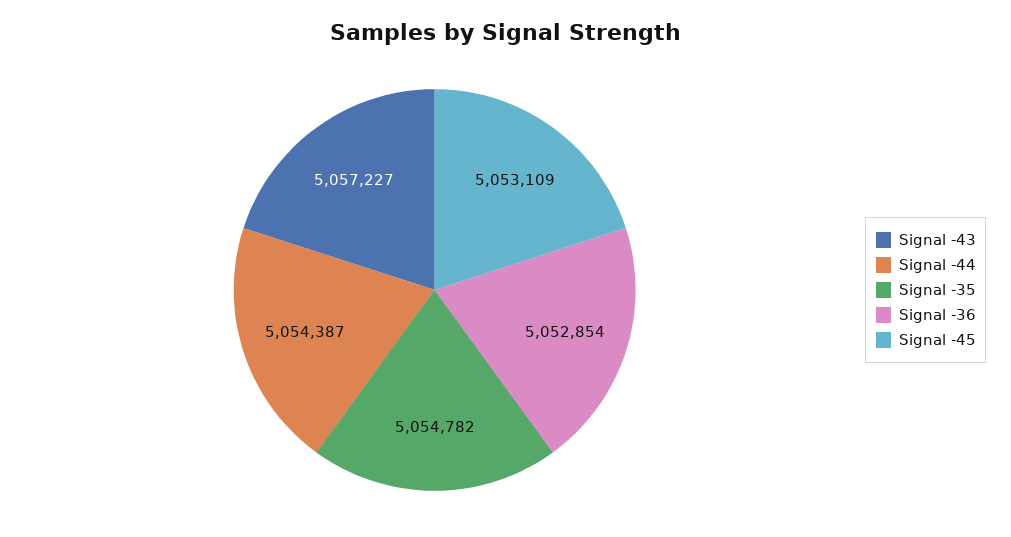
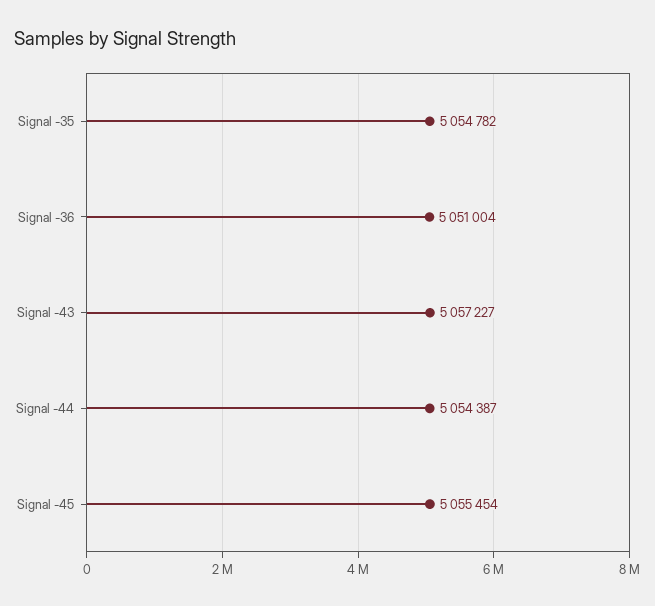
  {
    "Signal -43": 5057227,
    "Signal -44": 5054387,
    "Signal -35": 5054782,
-   "Signal -36": 5052854,
+   "Signal -36": 5051004,
-   "Signal -45": 5053109
+   "Signal -45": 5055454
  }

